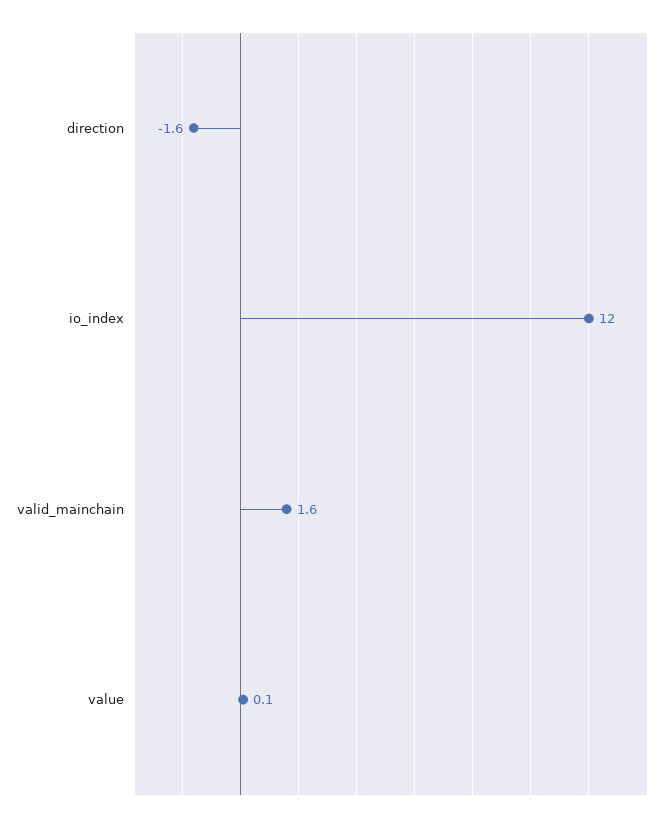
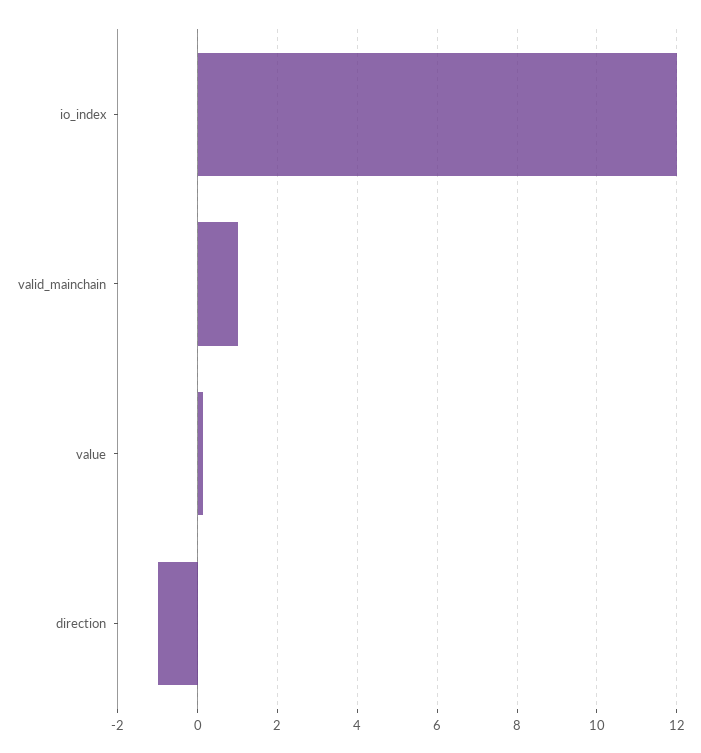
  {
-   "direction": -1.6,
+   "direction": -1,
    "io_index": 12,
-   "valid_mainchain": 1.6,
+   "valid_mainchain": 1,
    "value": 0.1
  }

